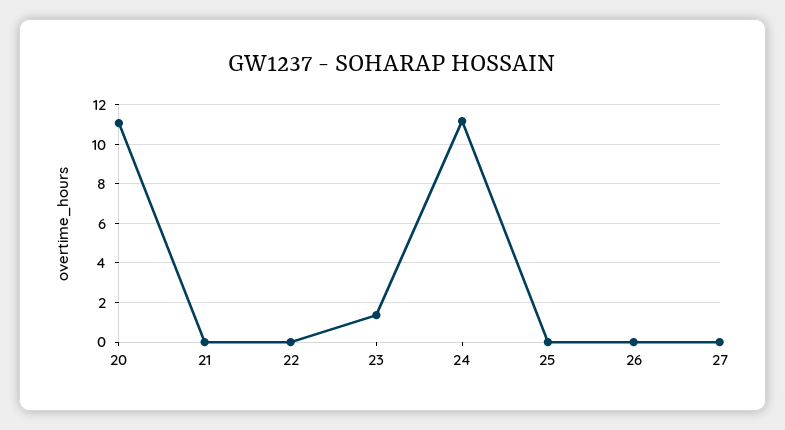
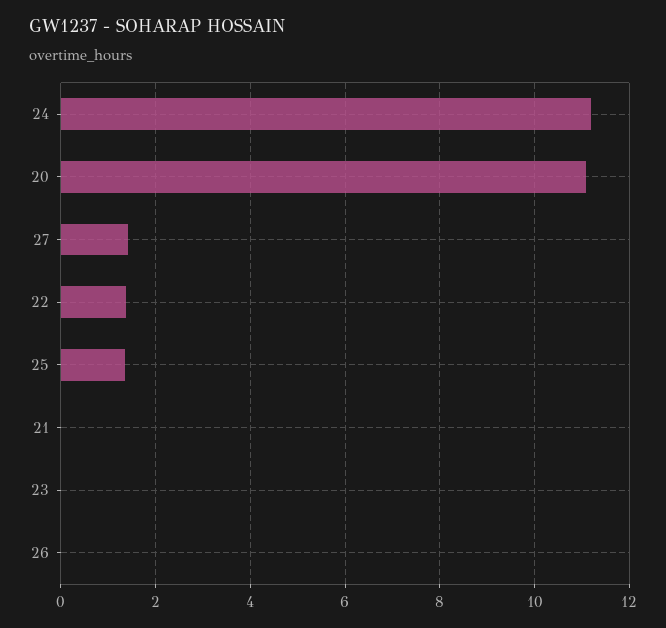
  {
    "20": 11,
    "21": 0,
-   "22": 0,
+   "22": 1.4,
-   "23": 1.5,
+   "23": 0,
    "24": 11.2,
-   "25": 0,
+   "25": 1.4,
    "26": 0,
-   "27": 0
+   "27": 1.4
  }

